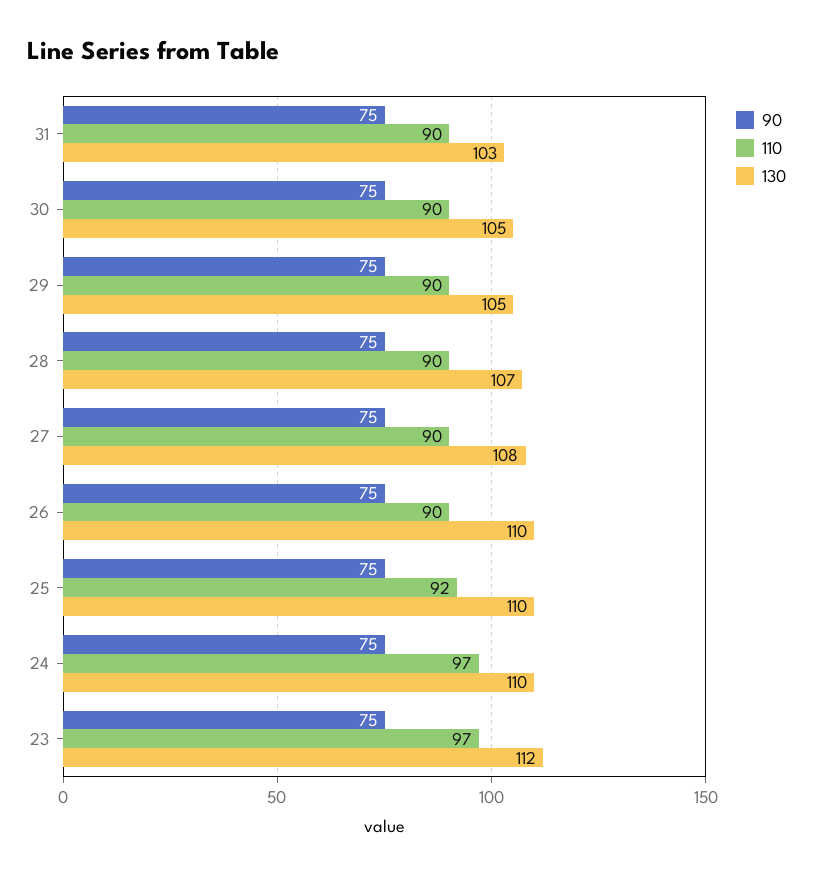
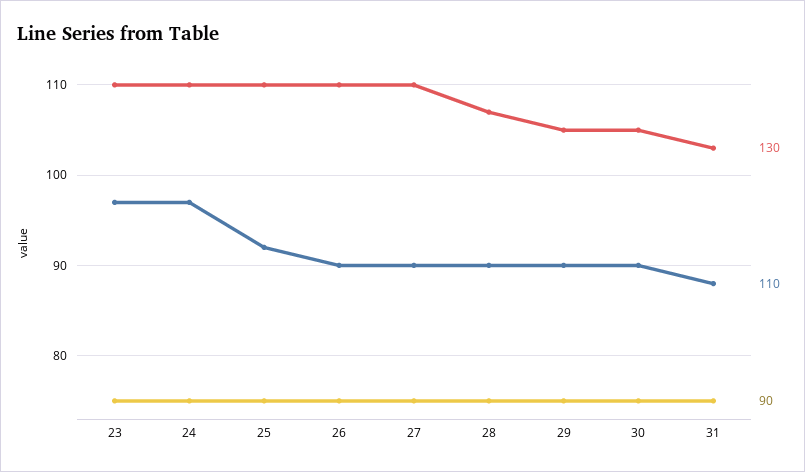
  {
    "90": {
      "31": 75,
      "30": 75,
      "29": 75,
      "28": 75,
      "27": 75,
      "26": 75,
      "25": 75,
      "24": 75,
      "23": 75
    },
    "110": {
-     "31": 90,
+     "31": 88,
      "30": 90,
      "29": 90,
      "28": 90,
      "27": 90,
      "26": 90,
      "25": 92,
      "24": 97,
      "23": 97
    },
    "130": {
      "31": 103,
      "30": 105,
      "29": 105,
      "28": 107,
-     "27": 108,
+     "27": 110,
      "26": 110,
      "25": 110,
      "24": 110,
-     "23": 112
+     "23": 110
    }
  }

